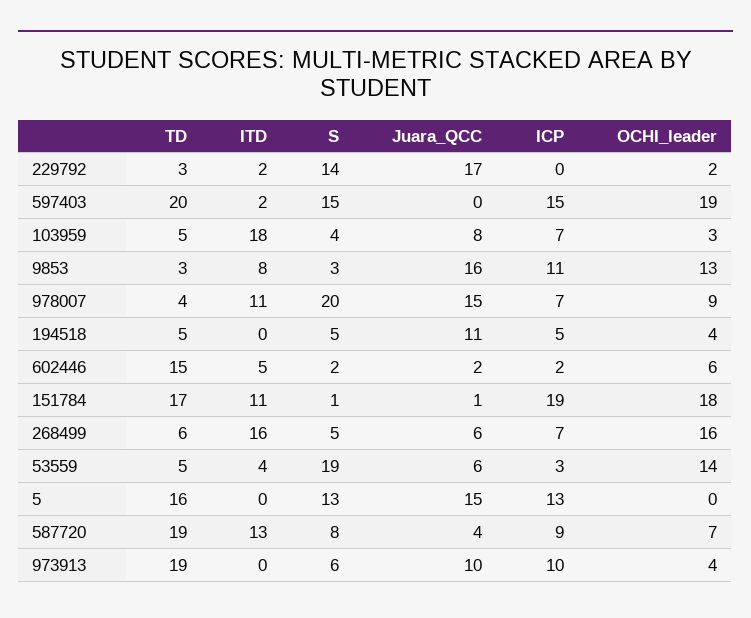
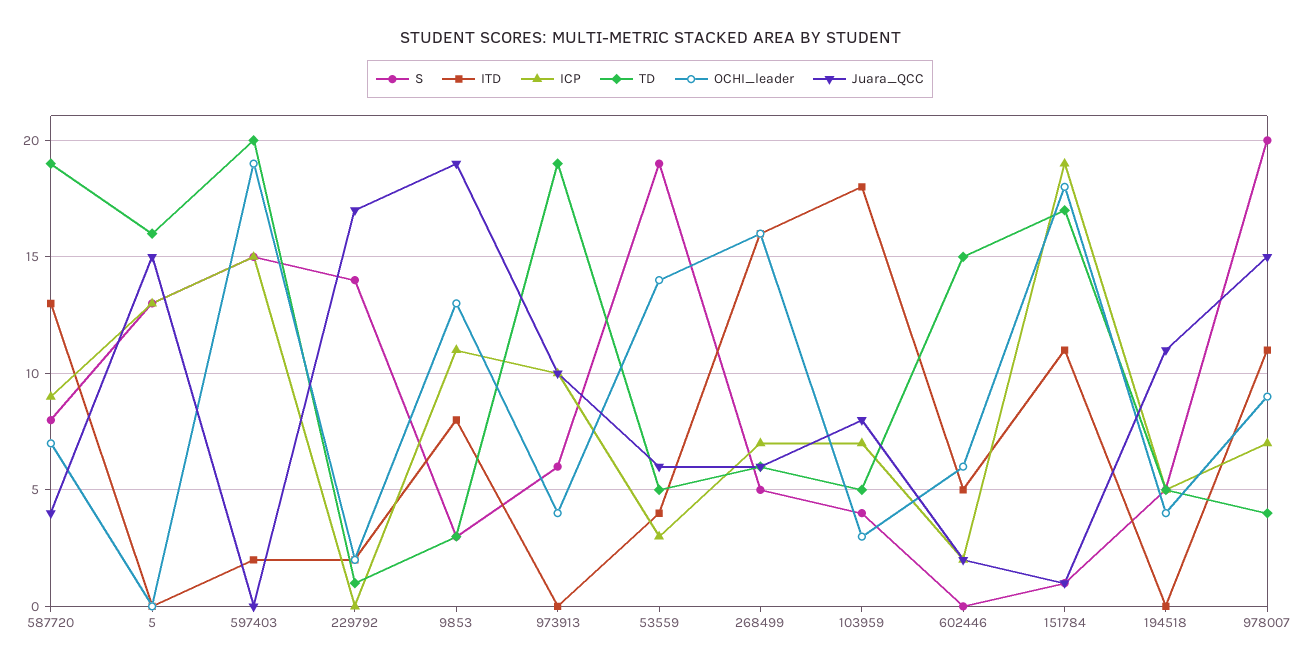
  {
    "TD": {
-     "229792": 3,
+     "229792": 1,
      "597403": 20,
      "103959": 5,
      "9853": 3,
      "978007": 4,
      "194518": 5,
      "602446": 15,
      "151784": 17,
      "268499": 6,
      "53559": 5,
      "5": 16,
      "587720": 19,
      "973913": 19
    },
    "ITD": {
      "229792": 2,
      "597403": 2,
      "103959": 18,
      "9853": 8,
      "978007": 11,
      "194518": 0,
      "602446": 5,
      "151784": 11,
      "268499": 16,
      "53559": 4,
      "5": 0,
      "587720": 13,
      "973913": 0
    },
    "S": {
      "229792": 14,
      "597403": 15,
      "103959": 4,
      "9853": 3,
      "978007": 20,
      "194518": 5,
-     "602446": 2,
+     "602446": 0,
      "151784": 1,
      "268499": 5,
      "53559": 19,
      "5": 13,
      "587720": 8,
      "973913": 6
    },
    "Juara_QCC": {
      "229792": 17,
      "597403": 0,
      "103959": 8,
-     "9853": 16,
+     "9853": 19,
      "978007": 15,
      "194518": 11,
      "602446": 2,
      "151784": 1,
      "268499": 6,
      "53559": 6,
      "5": 15,
      "587720": 4,
      "973913": 10
    },
    "ICP": {
      "229792": 0,
      "597403": 15,
      "103959": 7,
      "9853": 11,
      "978007": 7,
      "194518": 5,
      "602446": 2,
      "151784": 19,
      "268499": 7,
      "53559": 3,
      "5": 13,
      "587720": 9,
      "973913": 10
    },
    "OCHI_leader": {
      "229792": 2,
      "597403": 19,
      "103959": 3,
      "9853": 13,
      "978007": 9,
      "194518": 4,
      "602446": 6,
      "151784": 18,
      "268499": 16,
      "53559": 14,
      "5": 0,
      "587720": 7,
      "973913": 4
    }
  }

